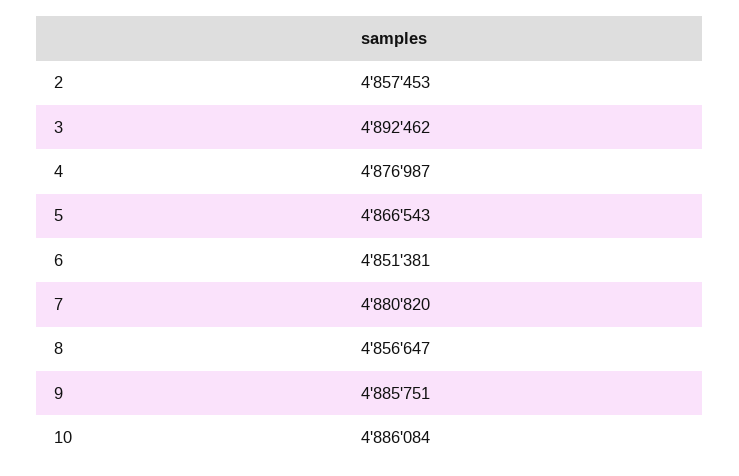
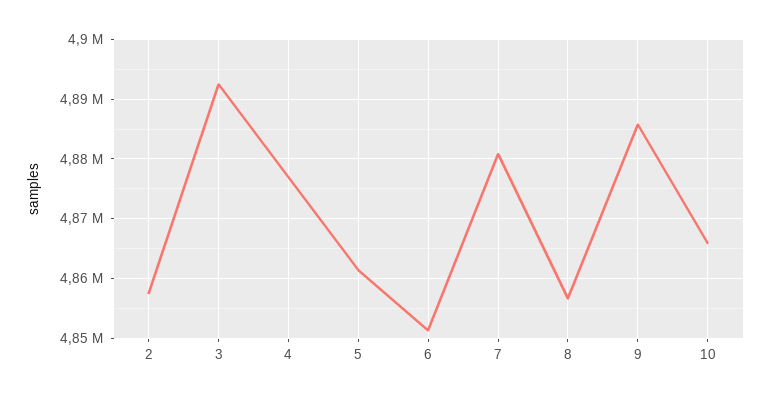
  {
    "2": 4857453,
    "3": 4892462,
    "4": 4876987,
-   "5": 4866543,
+   "5": 4862000,
    "6": 4851381,
    "7": 4880820,
    "8": 4856647,
    "9": 4885751,
-   "10": 4886084
+   "10": 4866000
  }

